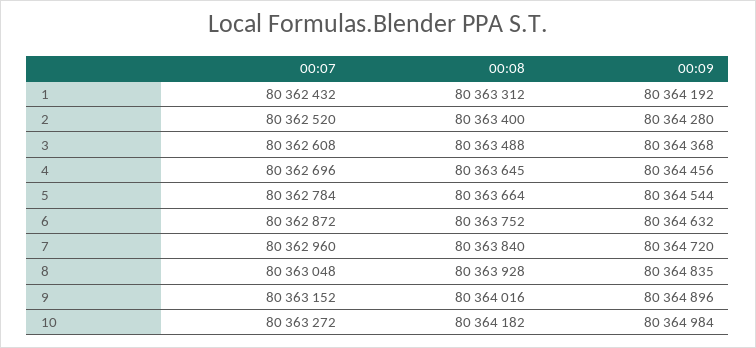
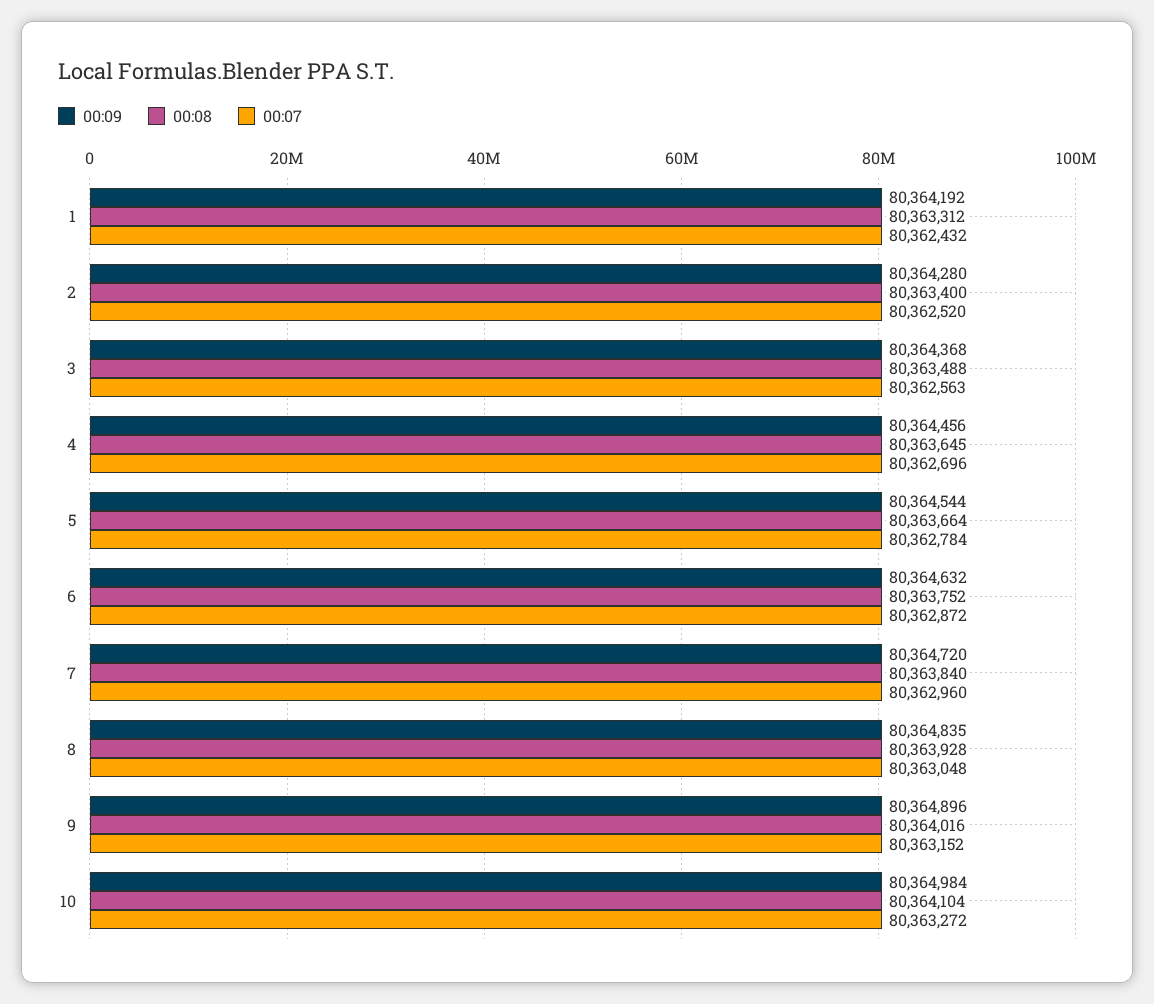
  {
    "00:07": {
      "1": 80362432,
      "2": 80362520,
-     "3": 80362608,
+     "3": 80362563,
      "4": 80362696,
      "5": 80362784,
      "6": 80362872,
      "7": 80362960,
      "8": 80363048,
      "9": 80363152,
      "10": 80363272
    },
    "00:08": {
      "1": 80363312,
      "2": 80363400,
      "3": 80363488,
      "4": 80363645,
      "5": 80363664,
      "6": 80363752,
      "7": 80363840,
      "8": 80363928,
      "9": 80364016,
-     "10": 80364182
+     "10": 80364104
    },
    "00:09": {
      "1": 80364192,
      "2": 80364280,
      "3": 80364368,
      "4": 80364456,
      "5": 80364544,
      "6": 80364632,
      "7": 80364720,
      "8": 80364835,
      "9": 80364896,
      "10": 80364984
    }
  }

